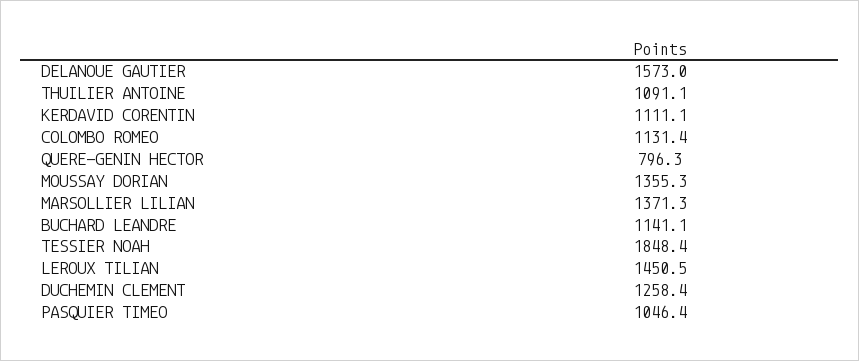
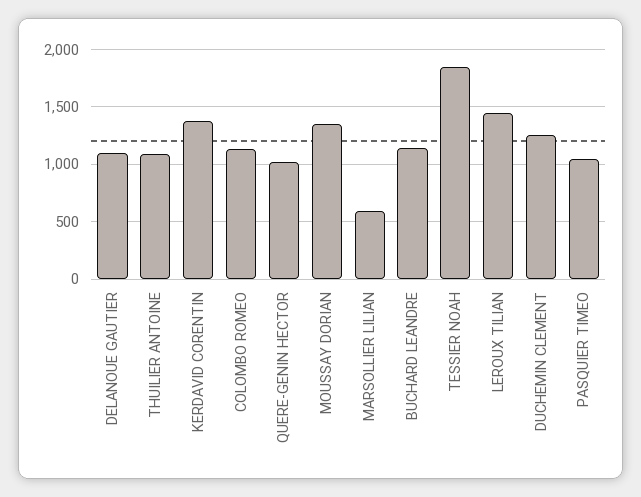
  {
-   "DELANOUE GAUTIER": 1573,
+   "DELANOUE GAUTIER": 1100,
    "THUILIER ANTOINE": 1091.1,
-   "KERDAVID CORENTIN": 1111.1,
+   "KERDAVID CORENTIN": 1400,
    "COLOMBO ROMEO": 1131.4,
-   "QUERE-GENIN HECTOR": 796.3,
+   "QUERE-GENIN HECTOR": 1000,
    "MOUSSAY DORIAN": 1355.3,
-   "MARSOLLIER LILIAN": 1371.3,
+   "MARSOLLIER LILIAN": 600,
    "BUCHARD LEANDRE": 1141.1,
    "TESSIER NOAH": 1848.4,
    "LEROUX TILIAN": 1450.5,
    "DUCHEMIN CLEMENT": 1258.4,
    "PASQUIER TIMEO": 1046.4
  }

